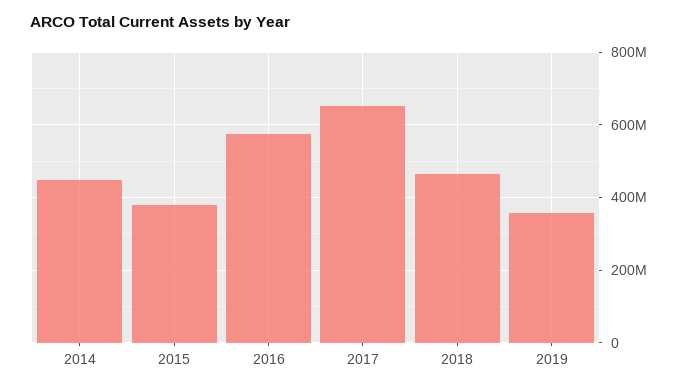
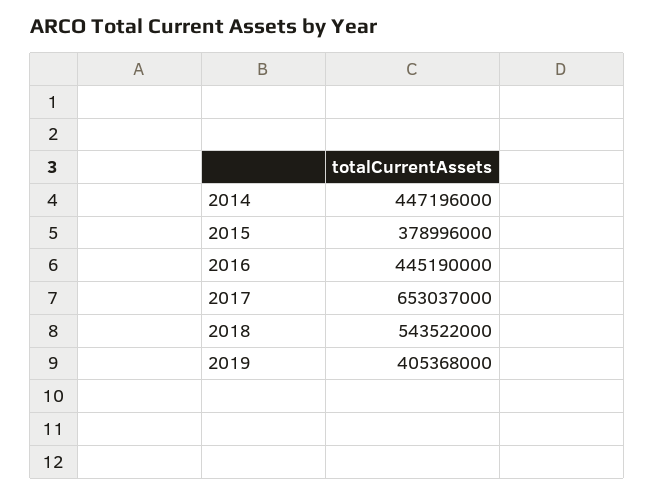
  {
    "2014": 447196000,
    "2015": 378996000,
-   "2016": 580000000,
+   "2016": 445190000,
    "2017": 653037000,
-   "2018": 460000000,
+   "2018": 543522000,
-   "2019": 360000000
+   "2019": 405368000
  }

